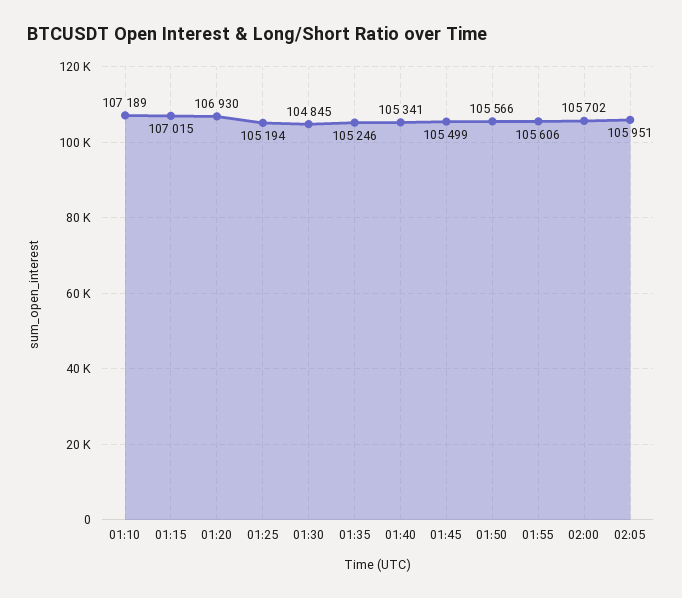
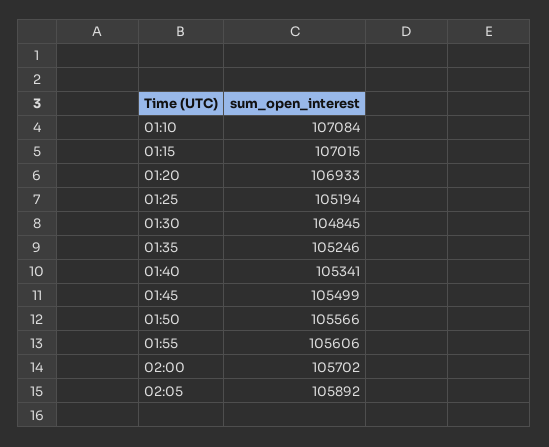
  {
-   "01:10": 107189,
+   "01:10": 107084,
    "01:15": 107015,
-   "01:20": 106930,
+   "01:20": 106933,
    "01:25": 105194,
    "01:30": 104845,
    "01:35": 105246,
    "01:40": 105341,
    "01:45": 105499,
    "01:50": 105566,
    "01:55": 105606,
    "02:00": 105702,
-   "02:05": 105951
+   "02:05": 105892
  }

